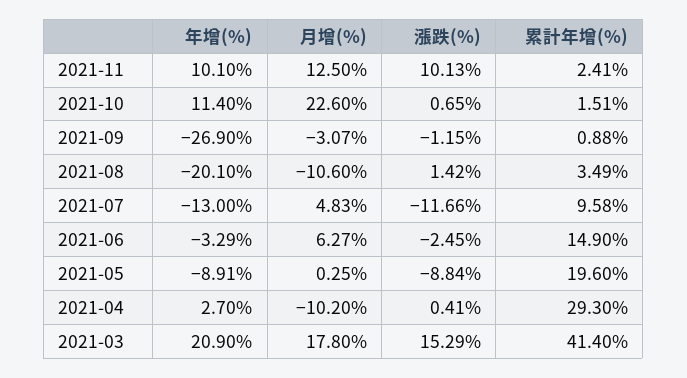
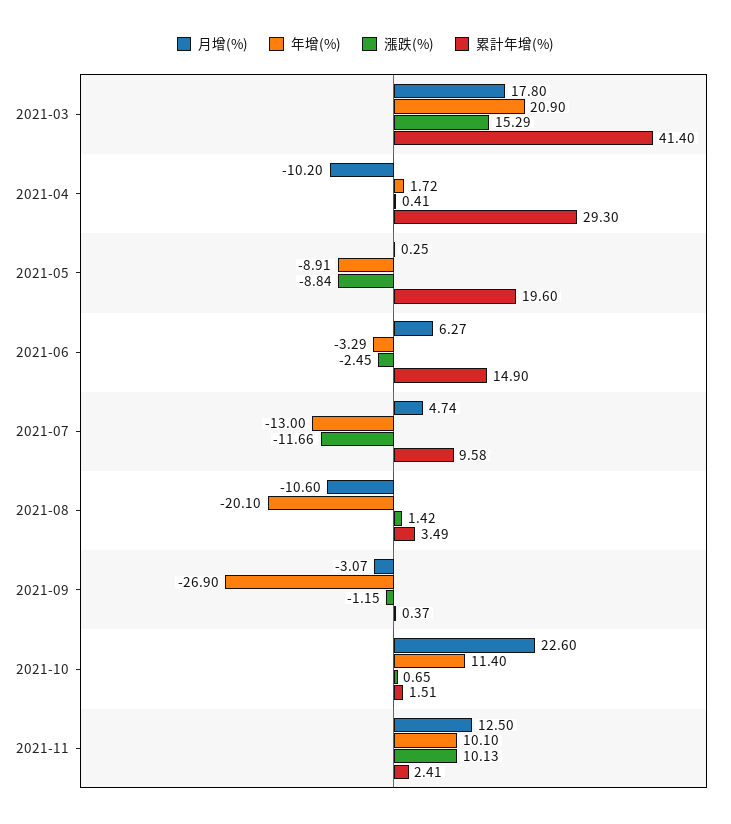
  {
    "年增(%)": {
      "2021-11": 10.1,
      "2021-10": 11.4,
      "2021-09": -26.9,
      "2021-08": -20.1,
      "2021-07": -13,
      "2021-06": -3.29,
      "2021-05": -8.91,
-     "2021-04": 2.7,
+     "2021-04": 1.72,
      "2021-03": 20.9
    },
    "月增(%)": {
      "2021-11": 12.5,
      "2021-10": 22.6,
      "2021-09": -3.07,
      "2021-08": -10.6,
-     "2021-07": 4.83,
+     "2021-07": 4.74,
      "2021-06": 6.27,
      "2021-05": 0.25,
      "2021-04": -10.2,
      "2021-03": 17.8
    },
    "漲跌(%)": {
      "2021-11": 10.13,
      "2021-10": 0.65,
      "2021-09": -1.15,
      "2021-08": 1.42,
      "2021-07": -11.66,
      "2021-06": -2.45,
      "2021-05": -8.84,
      "2021-04": 0.41,
      "2021-03": 15.29
    },
    "累計年增(%)": {
      "2021-11": 2.41,
      "2021-10": 1.51,
-     "2021-09": 0.88,
+     "2021-09": 0.37,
      "2021-08": 3.49,
      "2021-07": 9.58,
      "2021-06": 14.9,
      "2021-05": 19.6,
      "2021-04": 29.3,
      "2021-03": 41.4
    }
  }

